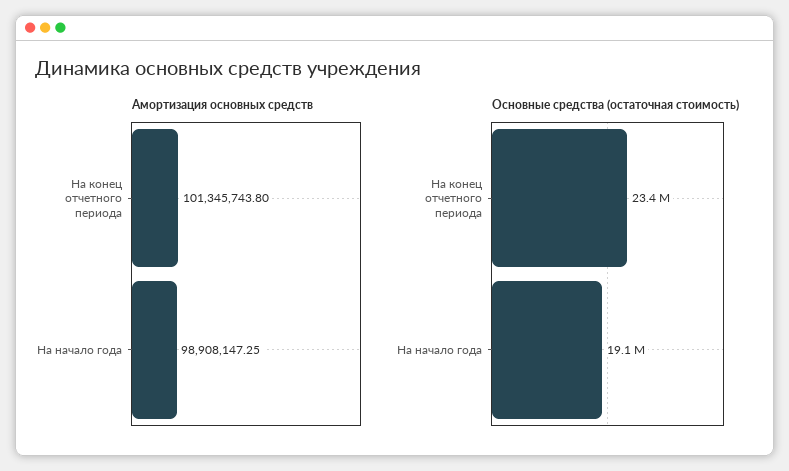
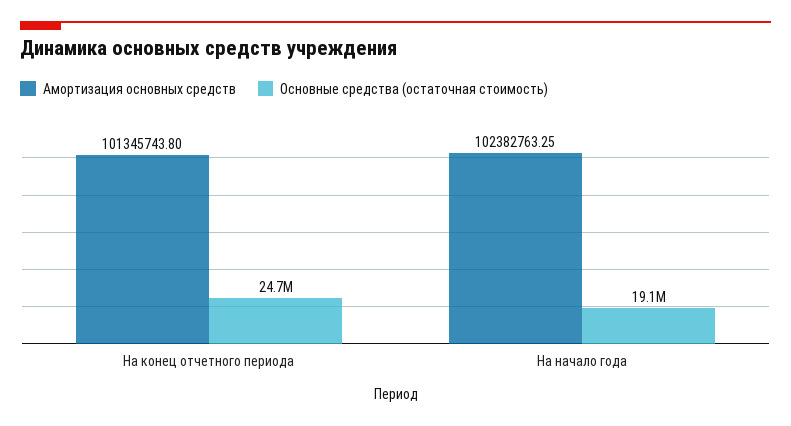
  {
    "Амортизация основных средств": {
      "На конец отчетного периода": 101345743.8,
-     "На начало года": 98908147.25
+     "На начало года": 102382763.25
    },
    "Основные средства (остаточная стоимость)": {
-     "На конец отчетного периода": 23400000,
+     "На конец отчетного периода": 24700000,
      "На начало года": 19100000
    }
  }

